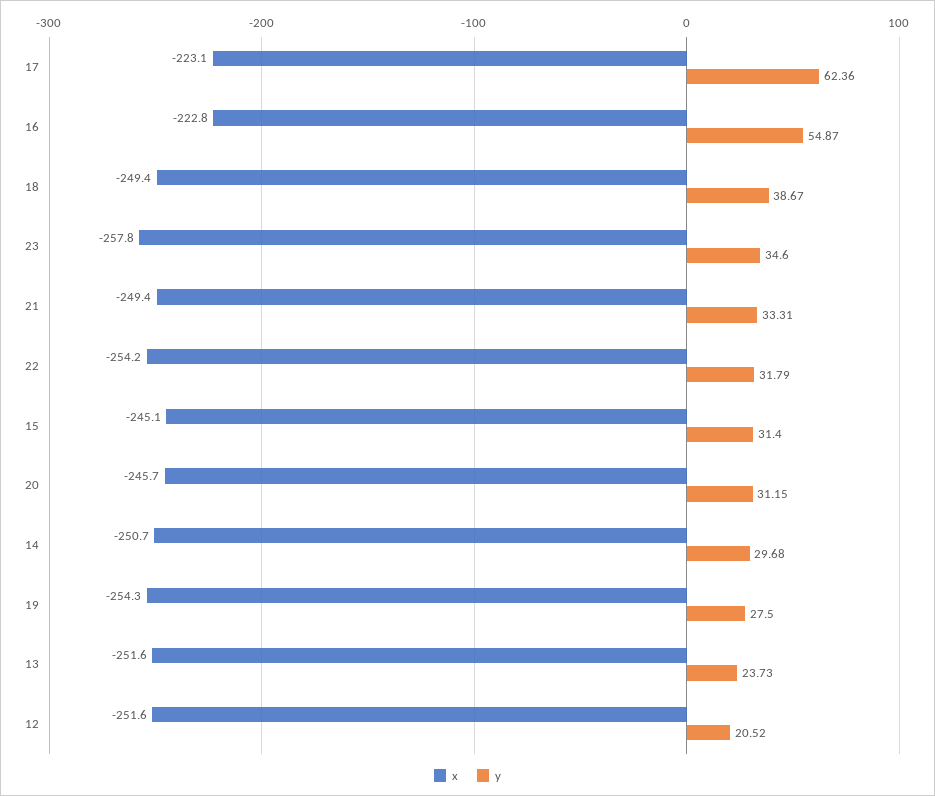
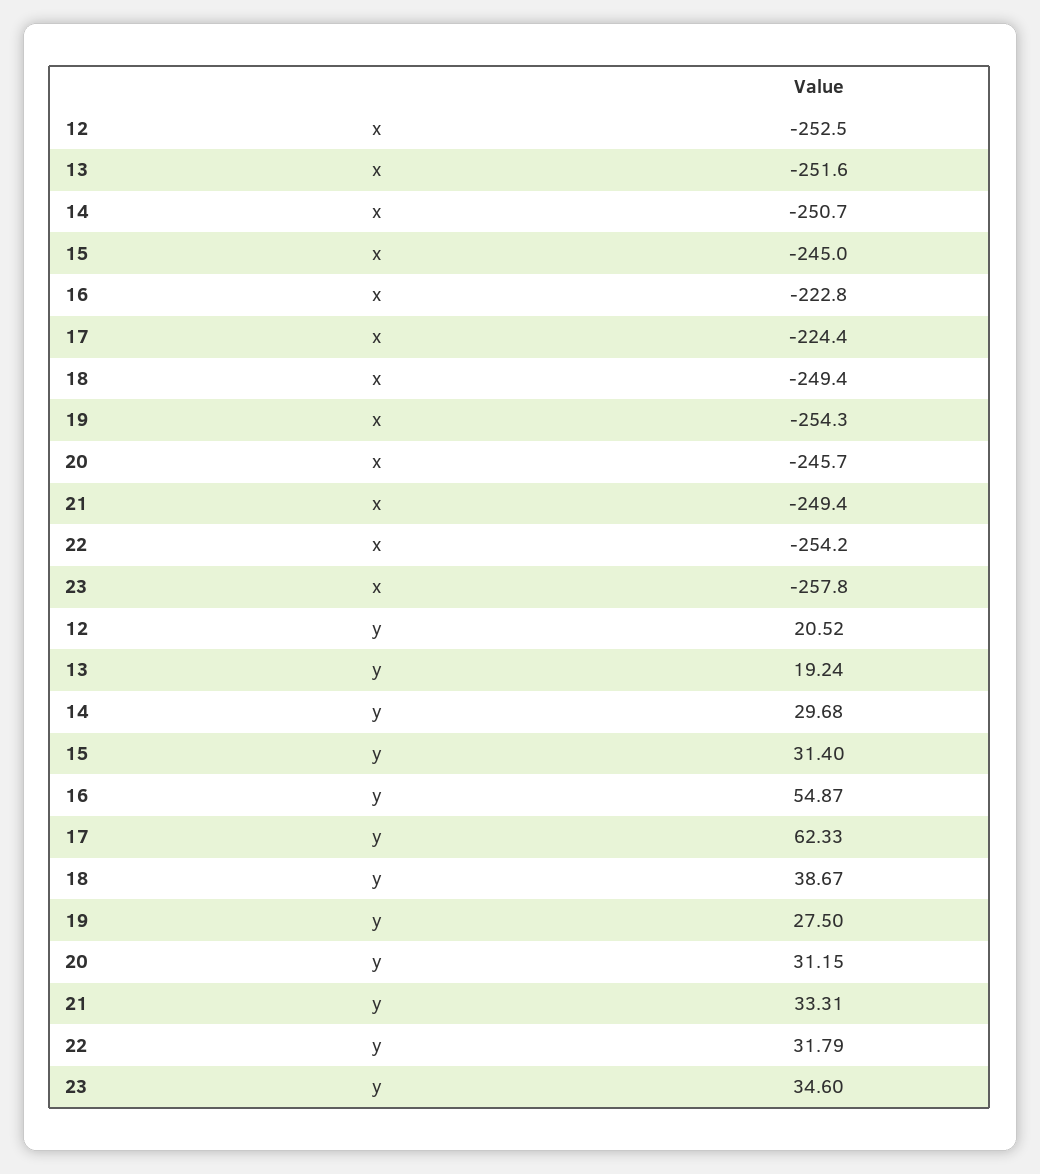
  {
    "x": {
-     "17": -223.1,
+     "17": -224.4,
      "16": -222.8,
      "18": -249.4,
      "23": -257.8,
      "21": -249.4,
      "22": -254.2,
-     "15": -245.1,
+     "15": -245,
      "20": -245.7,
      "14": -250.7,
      "19": -254.3,
      "13": -251.6,
-     "12": -251.6
+     "12": -252.5
    },
    "y": {
-     "17": 62.36,
+     "17": 62.33,
      "16": 54.87,
      "18": 38.67,
      "23": 34.6,
      "21": 33.31,
      "22": 31.79,
      "15": 31.4,
      "20": 31.15,
      "14": 29.68,
      "19": 27.5,
-     "13": 23.73,
+     "13": 19.24,
      "12": 20.52
    }
  }

